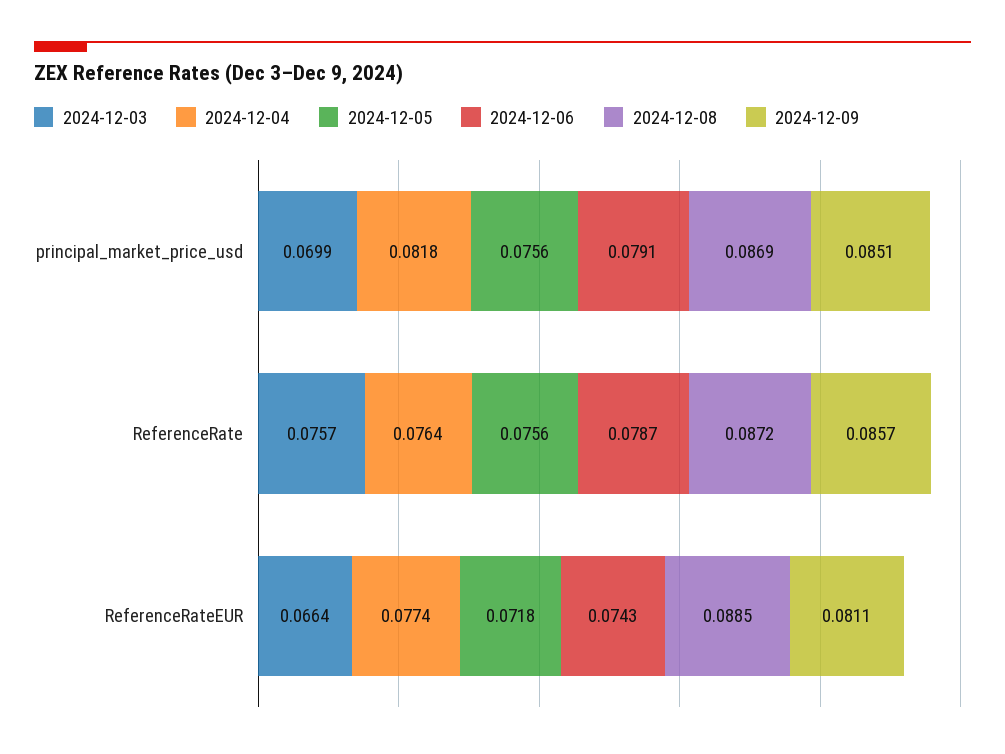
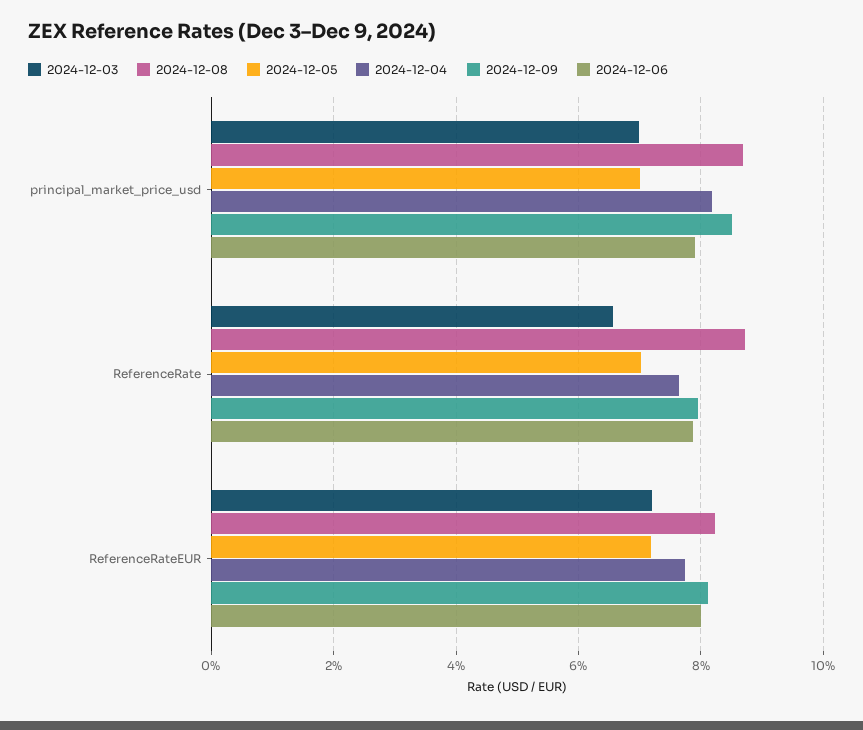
  {
    "2024-12-03": {
      "principal_market_price_usd": 0.0699,
-     "ReferenceRate": 0.0757,
+     "ReferenceRate": 0.066,
-     "ReferenceRateEUR": 0.0664
+     "ReferenceRateEUR": 0.072
    },
    "2024-12-04": {
      "principal_market_price_usd": 0.0818,
      "ReferenceRate": 0.0764,
      "ReferenceRateEUR": 0.0774
    },
    "2024-12-05": {
-     "principal_market_price_usd": 0.0756,
+     "principal_market_price_usd": 0.07,
-     "ReferenceRate": 0.0756,
+     "ReferenceRate": 0.07,
      "ReferenceRateEUR": 0.0718
    },
    "2024-12-06": {
      "principal_market_price_usd": 0.0791,
      "ReferenceRate": 0.0787,
-     "ReferenceRateEUR": 0.0743
+     "ReferenceRateEUR": 0.08
    },
    "2024-12-08": {
      "principal_market_price_usd": 0.0869,
      "ReferenceRate": 0.0872,
-     "ReferenceRateEUR": 0.0885
+     "ReferenceRateEUR": 0.082
    },
    "2024-12-09": {
      "principal_market_price_usd": 0.0851,
-     "ReferenceRate": 0.0857,
+     "ReferenceRate": 0.08,
      "ReferenceRateEUR": 0.0811
    }
  }

